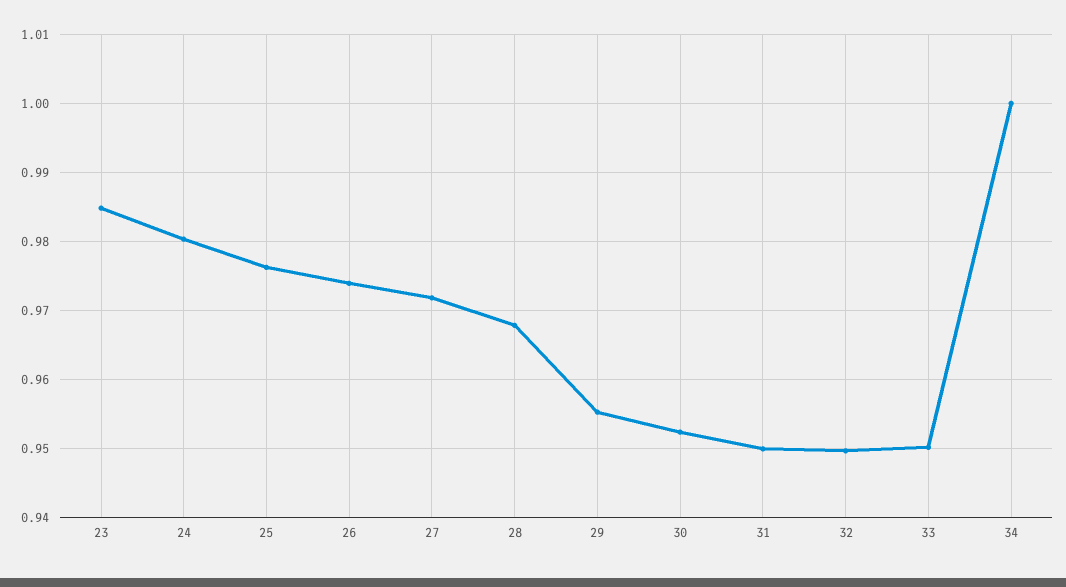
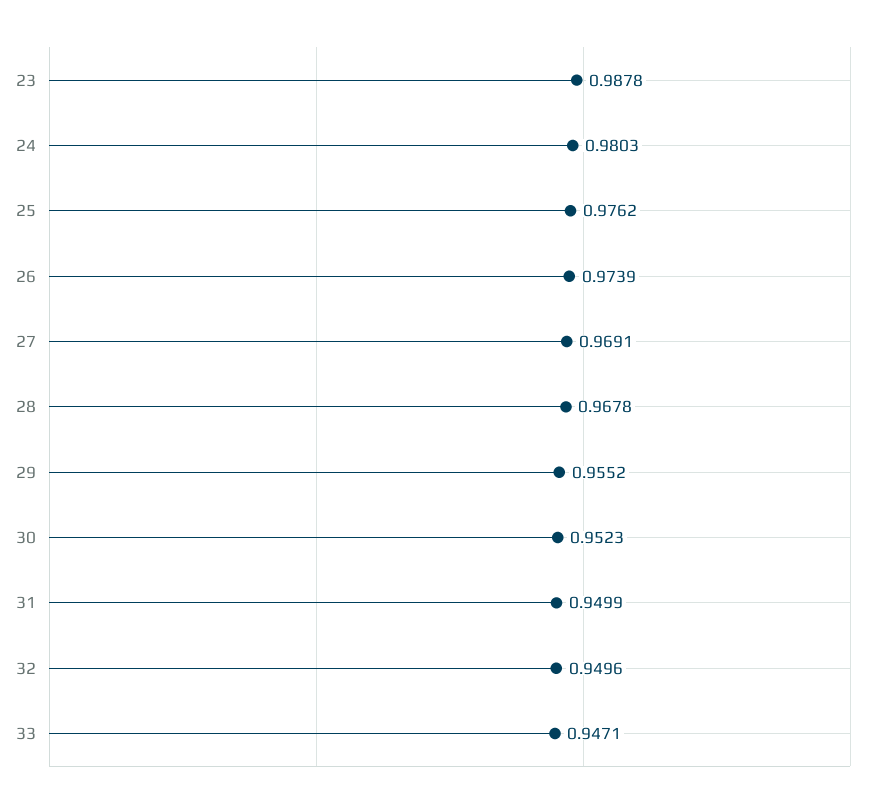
  {
-   "23": 0.985,
+   "23": 0.9878,
    "24": 0.9803,
    "25": 0.9762,
    "26": 0.9739,
-   "27": 0.972,
+   "27": 0.9691,
    "28": 0.9678,
    "29": 0.9552,
    "30": 0.9523,
    "31": 0.9499,
    "32": 0.9496,
-   "33": 0.95,
+   "33": 0.9471
-   "34": 1
  }

